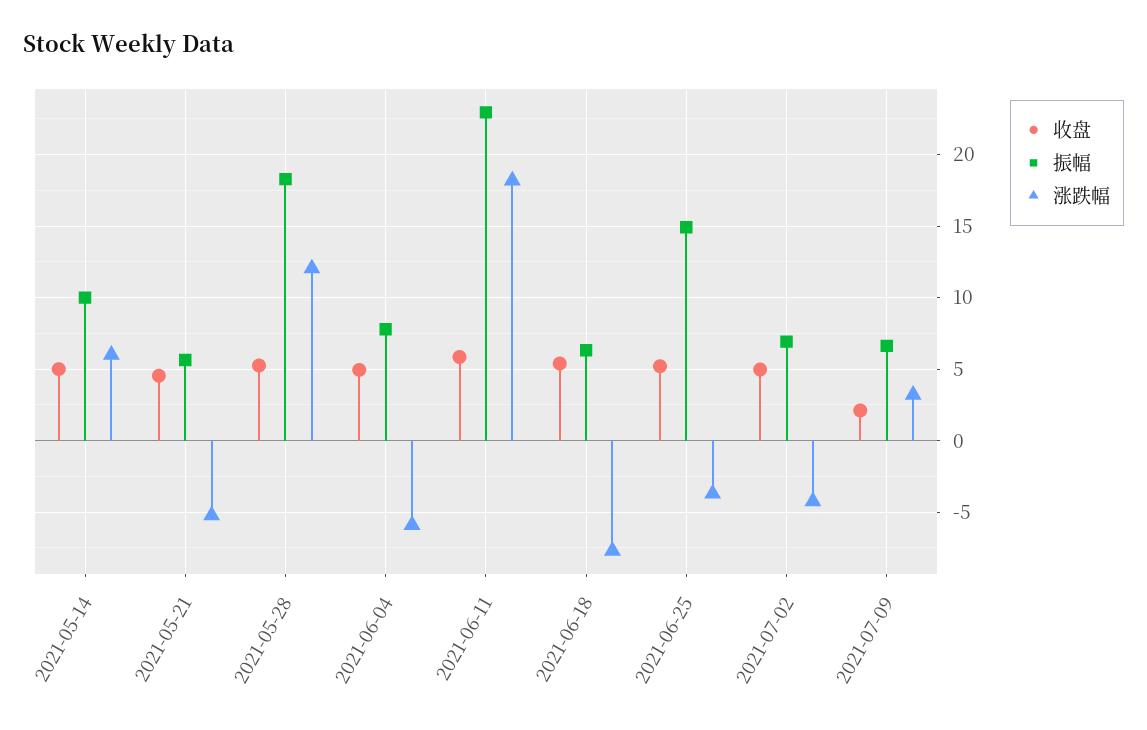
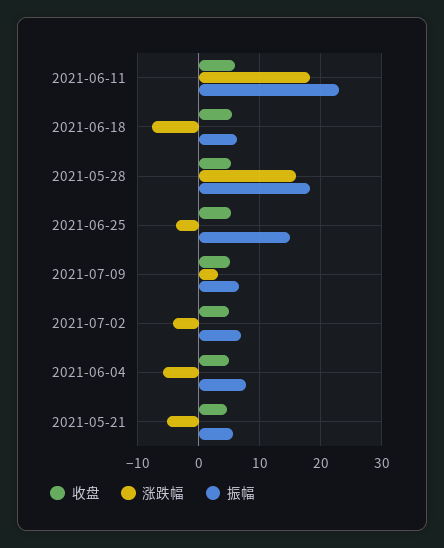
  {
    "收盘": {
-     "2021-05-14": 5,
      "2021-05-21": 4.5,
      "2021-05-28": 5.5,
      "2021-06-04": 5,
      "2021-06-11": 6,
      "2021-06-18": 5.5,
      "2021-06-25": 5,
      "2021-07-02": 5,
-     "2021-07-09": 2
+     "2021-07-09": 5
    },
    "振幅": {
-     "2021-05-14": 10,
      "2021-05-21": 5.5,
      "2021-05-28": 18.5,
      "2021-06-04": 8,
      "2021-06-11": 23,
      "2021-06-18": 6.5,
      "2021-06-25": 15,
      "2021-07-02": 7,
      "2021-07-09": 6.5
    },
    "涨跌幅": {
-     "2021-05-14": 6,
      "2021-05-21": -5,
-     "2021-05-28": 12,
+     "2021-05-28": 16,
      "2021-06-04": -6,
      "2021-06-11": 18,
      "2021-06-18": -7.5,
      "2021-06-25": -3.5,
      "2021-07-02": -4,
      "2021-07-09": 3
    }
  }

